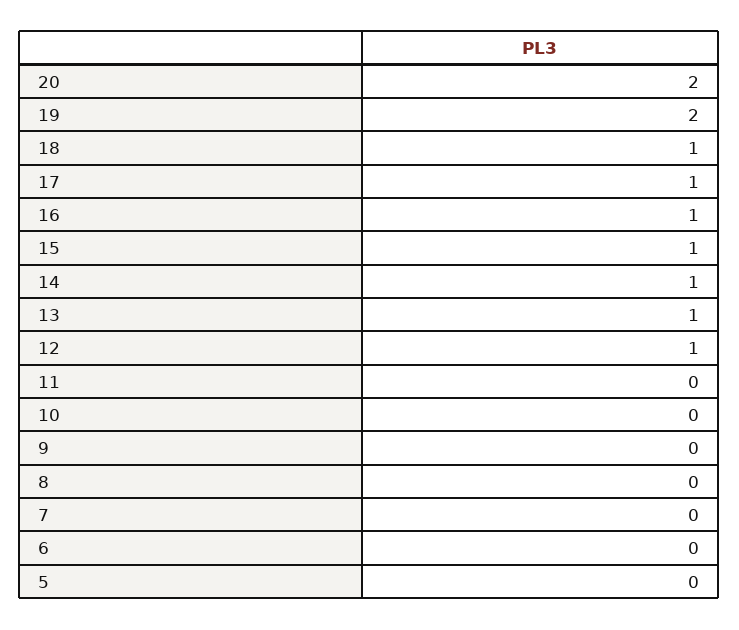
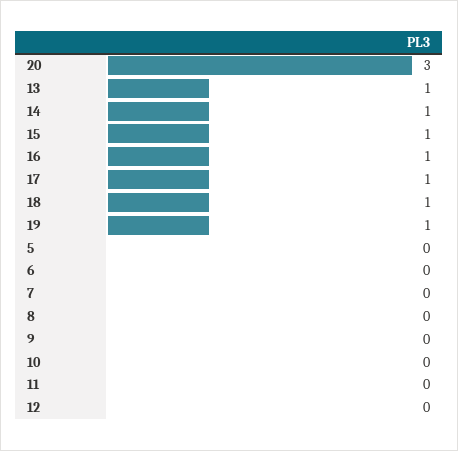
  {
-   "20": 2,
+   "20": 3,
-   "19": 2,
+   "19": 1,
    "18": 1,
    "17": 1,
    "16": 1,
    "15": 1,
    "14": 1,
    "13": 1,
-   "12": 1,
+   "12": 0,
    "11": 0,
    "10": 0,
    "9": 0,
    "8": 0,
    "7": 0,
    "6": 0,
    "5": 0
  }

